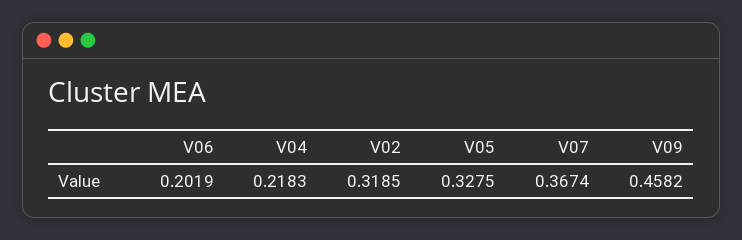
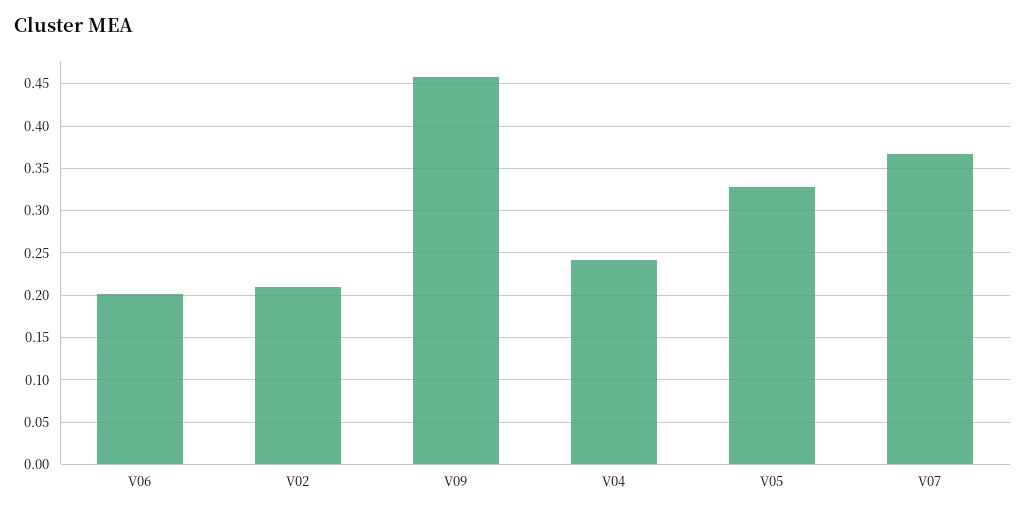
  {
    "V06": 0.2019,
-   "V04": 0.2183,
+   "V04": 0.24,
-   "V02": 0.3185,
+   "V02": 0.21,
    "V05": 0.3275,
    "V07": 0.3674,
    "V09": 0.4582
  }

